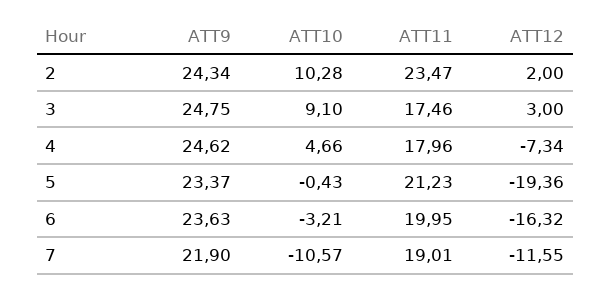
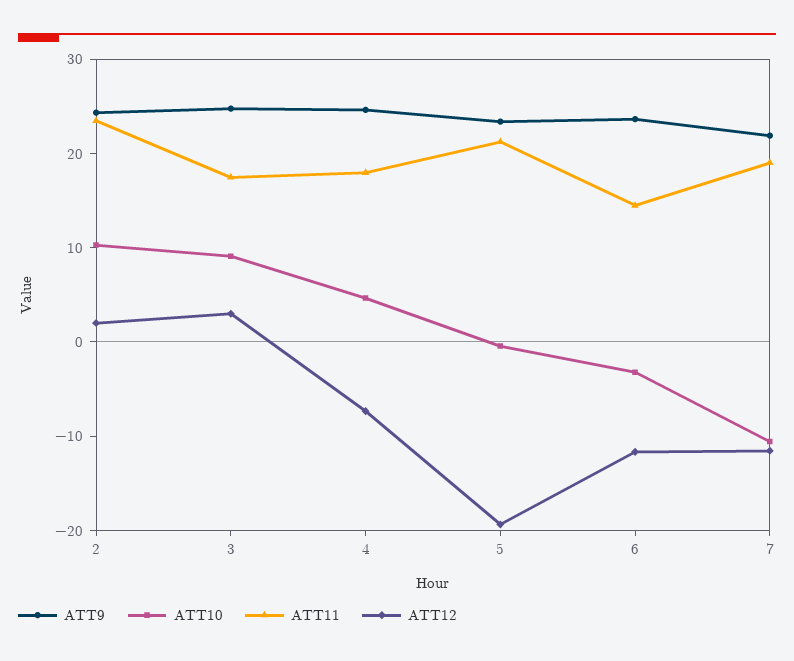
  {
    "ATT9": {
      "2": 24.34,
      "3": 24.75,
      "4": 24.62,
      "5": 23.37,
      "6": 23.63,
      "7": 21.9
    },
    "ATT10": {
      "2": 10.28,
      "3": 9.1,
      "4": 4.66,
      "5": -0.43,
      "6": -3.21,
      "7": -10.57
    },
    "ATT11": {
      "2": 23.47,
      "3": 17.46,
      "4": 17.96,
      "5": 21.23,
-     "6": 19.95,
+     "6": 14,
      "7": 19.01
    },
    "ATT12": {
      "2": 2,
      "3": 3,
      "4": -7.34,
      "5": -19.36,
-     "6": -16.32,
+     "6": -12,
      "7": -11.55
    }
  }

